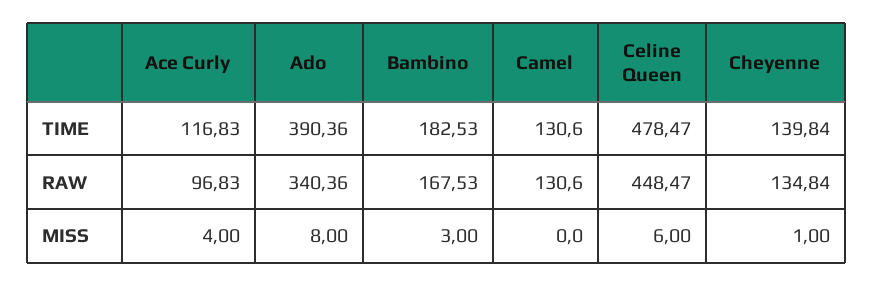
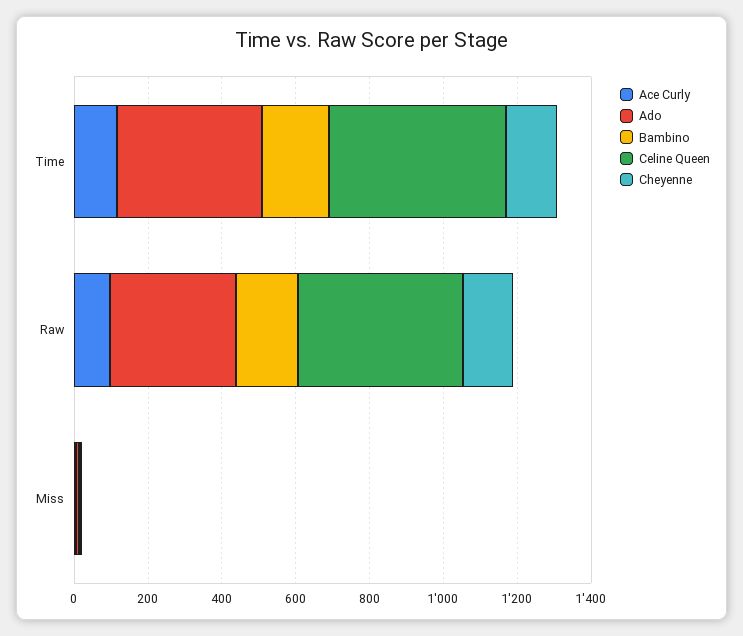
  {
    "Ace Curly": {
      "TIME": 116.83,
      "RAW": 96.83,
      "MISS": 4
    },
    "Ado": {
      "TIME": 390.36,
      "RAW": 340.36,
      "MISS": 8
    },
    "Bambino": {
      "TIME": 182.53,
      "RAW": 167.53,
      "MISS": 3
    },
-   "Camel": {
-     "TIME": 130.6,
-     "RAW": 130.6,
-     "MISS": 0
-   },
    "Celine Queen": {
      "TIME": 478.47,
      "RAW": 448.47,
      "MISS": 6
    },
    "Cheyenne": {
      "TIME": 139.84,
      "RAW": 134.84,
      "MISS": 1
    }
  }

